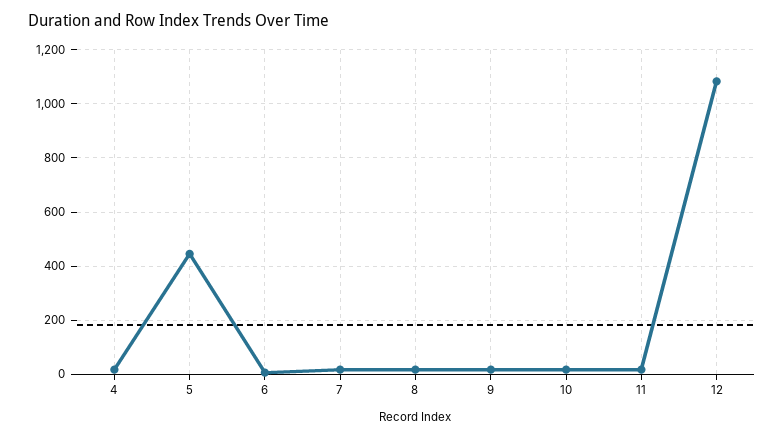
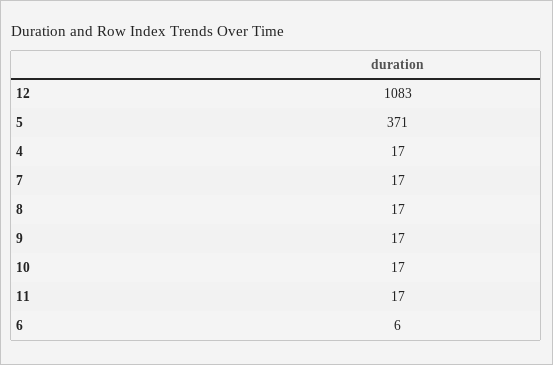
  {
    "4": 17,
-   "5": 450,
+   "5": 371,
    "6": 6,
    "7": 17,
    "8": 17,
    "9": 17,
    "10": 17,
    "11": 17,
    "12": 1083
  }

